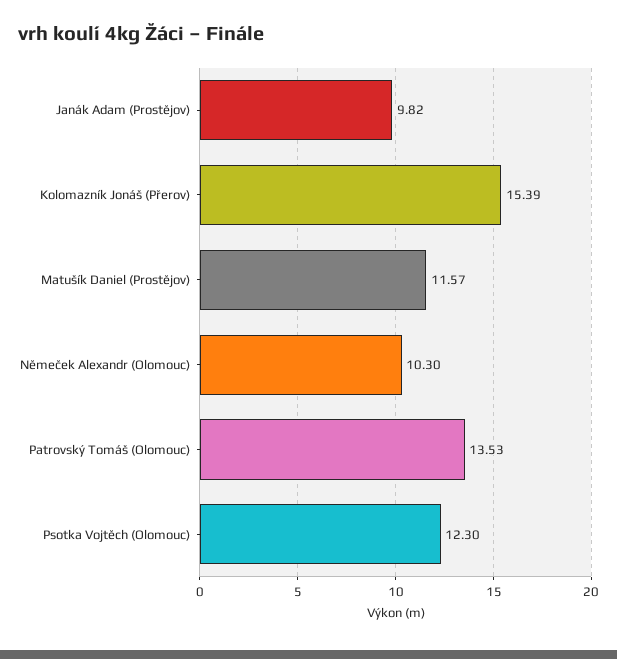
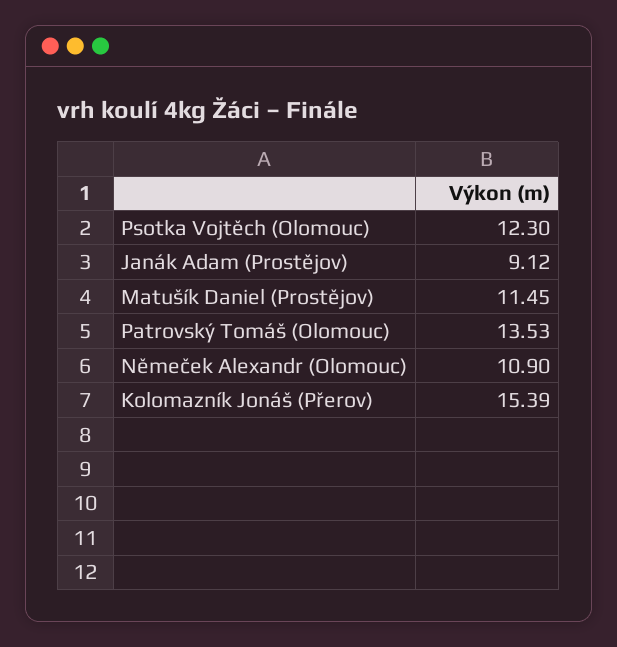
  {
-   "Janák Adam (Prostějov)": 9.82,
+   "Janák Adam (Prostějov)": 9.12,
    "Kolomazník Jonáš (Přerov)": 15.39,
-   "Matušík Daniel (Prostějov)": 11.57,
+   "Matušík Daniel (Prostějov)": 11.45,
-   "Němeček Alexandr (Olomouc)": 10.3,
+   "Němeček Alexandr (Olomouc)": 10.9,
    "Patrovský Tomáš (Olomouc)": 13.53,
    "Psotka Vojtěch (Olomouc)": 12.3
  }

